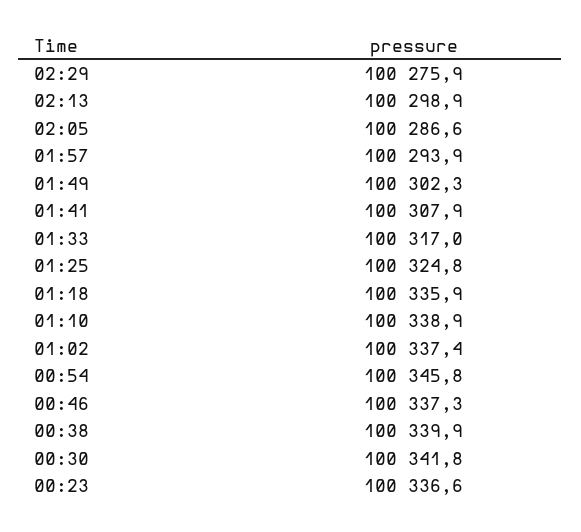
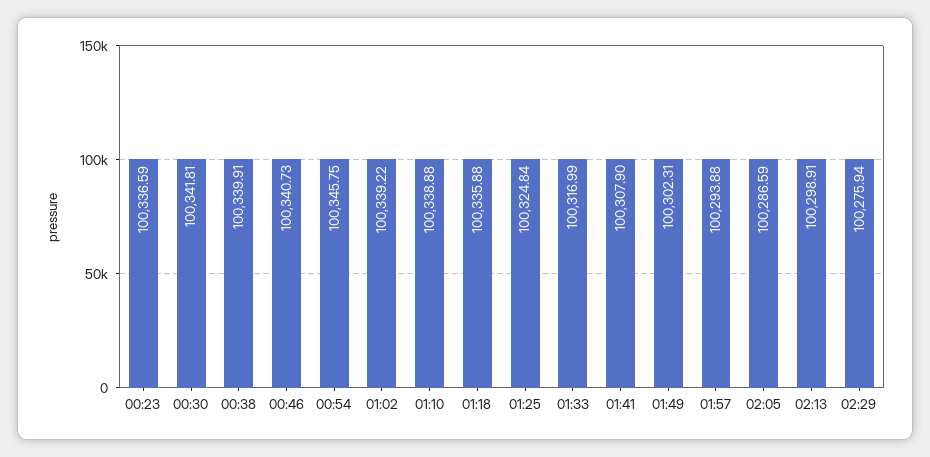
  {
    "02:29": 100275.94,
    "02:13": 100298.91,
    "02:05": 100286.59,
    "01:57": 100293.88,
    "01:49": 100302.31,
    "01:41": 100307.9,
    "01:33": 100316.99,
    "01:25": 100324.84,
    "01:18": 100335.88,
    "01:10": 100338.88,
-   "01:02": 100337.4,
+   "01:02": 100339.22,
    "00:54": 100345.75,
-   "00:46": 100337.3,
+   "00:46": 100340.73,
    "00:38": 100339.91,
    "00:30": 100341.81,
    "00:23": 100336.59
  }

